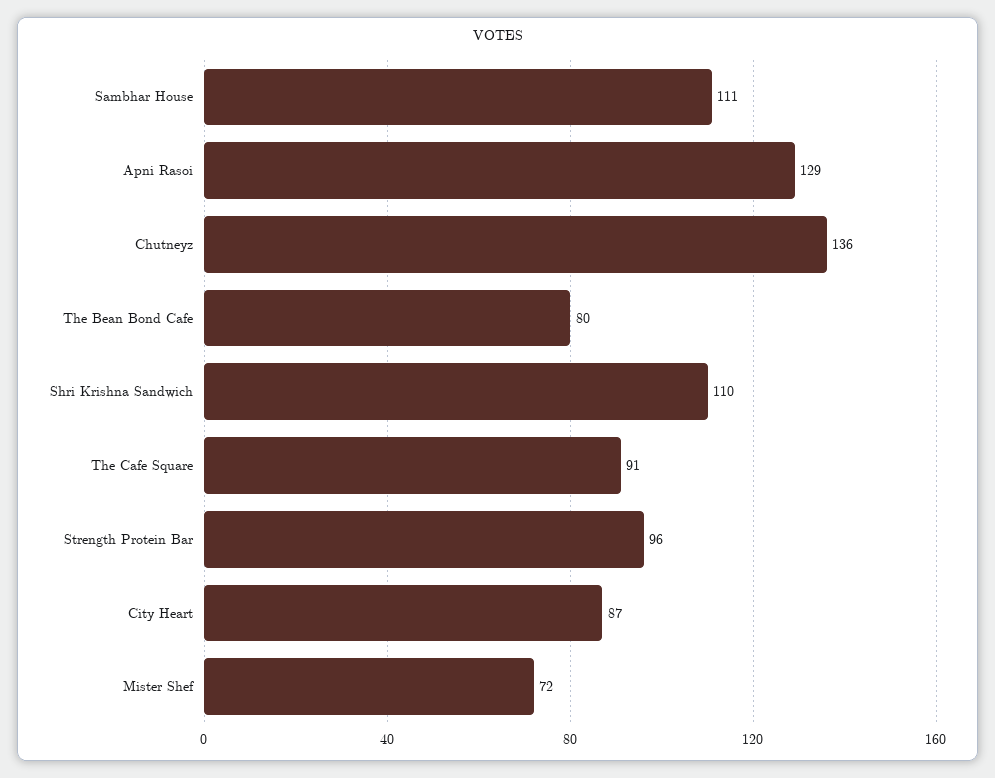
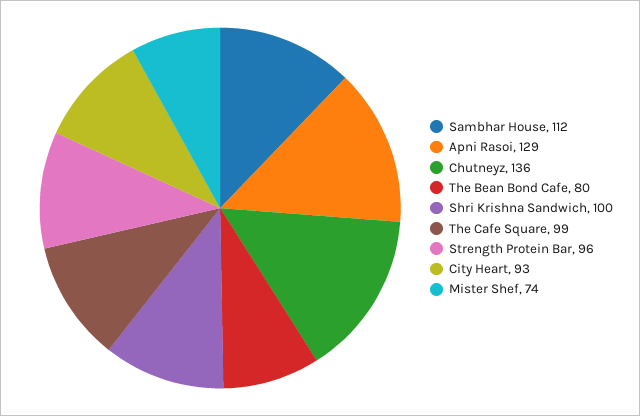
  {
-   "Sambhar House": 111,
+   "Sambhar House": 112,
    "Apni Rasoi": 129,
    "Chutneyz": 136,
    "The Bean Bond Cafe": 80,
-   "Shri Krishna Sandwich": 110,
+   "Shri Krishna Sandwich": 100,
-   "The Cafe Square": 91,
+   "The Cafe Square": 99,
    "Strength Protein Bar": 96,
-   "City Heart": 87,
+   "City Heart": 93,
-   "Mister Shef": 72
+   "Mister Shef": 74
  }

